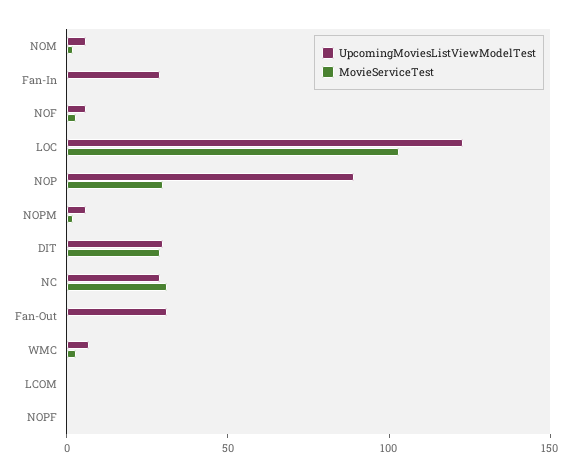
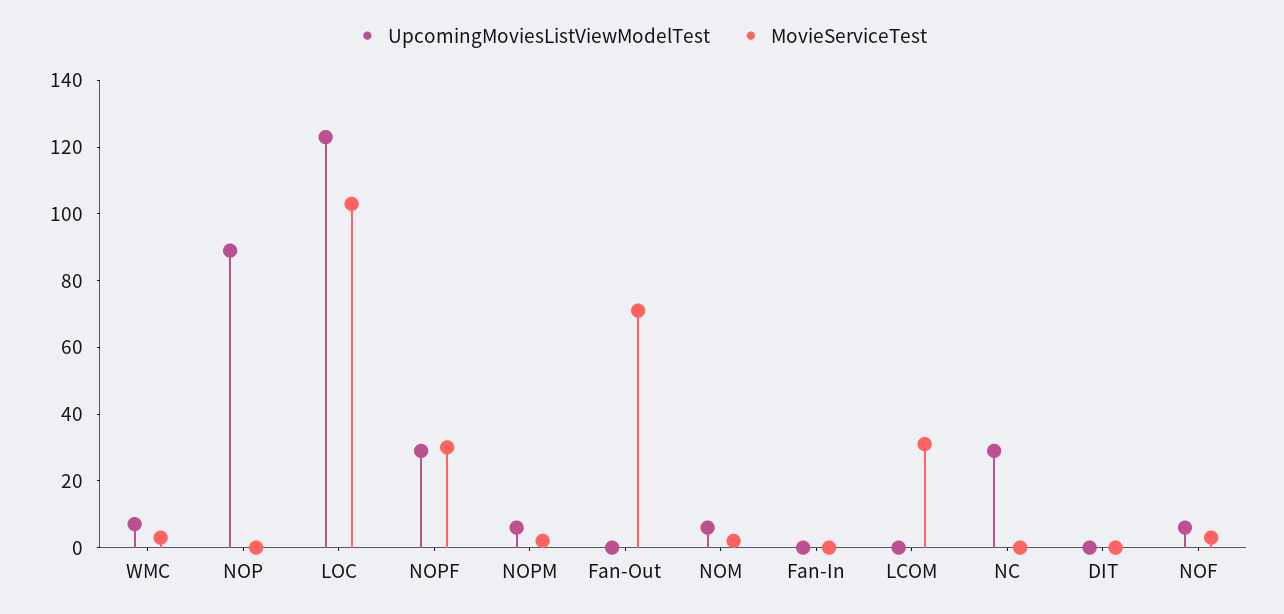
  {
    "UpcomingMoviesListViewModelTest": {
      "NOM": 5,
-     "Fan-In": 30,
+     "Fan-In": 0,
      "NOF": 5,
      "LOC": 125,
      "NOP": 90,
      "NOPM": 5,
-     "DIT": 30,
+     "DIT": 0,
      "NC": 30,
-     "Fan-Out": 30,
+     "Fan-Out": 0,
      "WMC": 5,
      "LCOM": 0,
-     "NOPF": 0
+     "NOPF": 30
    },
    "MovieServiceTest": {
      "NOM": 0,
      "Fan-In": 0,
      "NOF": 5,
      "LOC": 105,
-     "NOP": 30,
+     "NOP": 0,
      "NOPM": 0,
-     "DIT": 30,
+     "DIT": 0,
-     "NC": 30,
+     "NC": 0,
-     "Fan-Out": 0,
+     "Fan-Out": 70,
      "WMC": 5,
-     "LCOM": 0,
+     "LCOM": 30,
-     "NOPF": 0
+     "NOPF": 30
    }
  }

